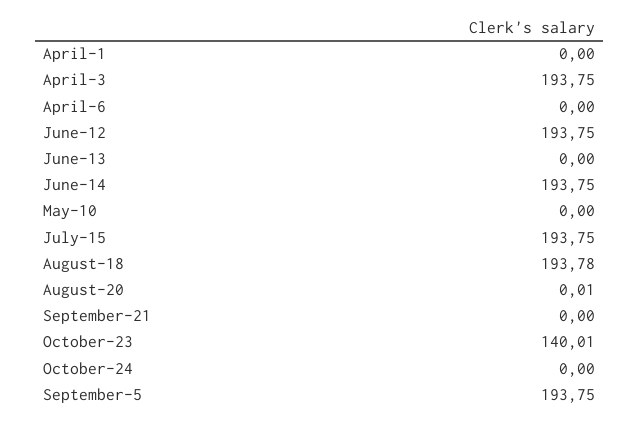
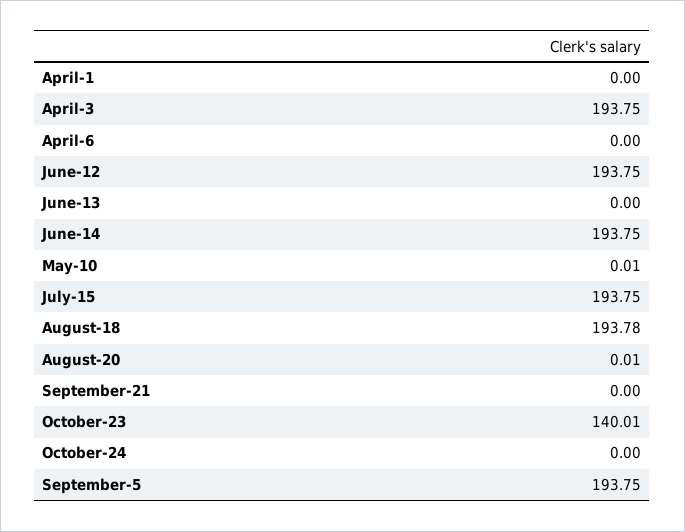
  {
    "April-1": 0,
    "April-3": 193.75,
    "April-6": 0,
    "June-12": 193.75,
    "June-13": 0,
    "June-14": 193.75,
-   "May-10": 0,
+   "May-10": 0.01,
    "July-15": 193.75,
    "August-18": 193.78,
    "August-20": 0.01,
    "September-21": 0,
    "October-23": 140.01,
    "October-24": 0,
    "September-5": 193.75
  }

